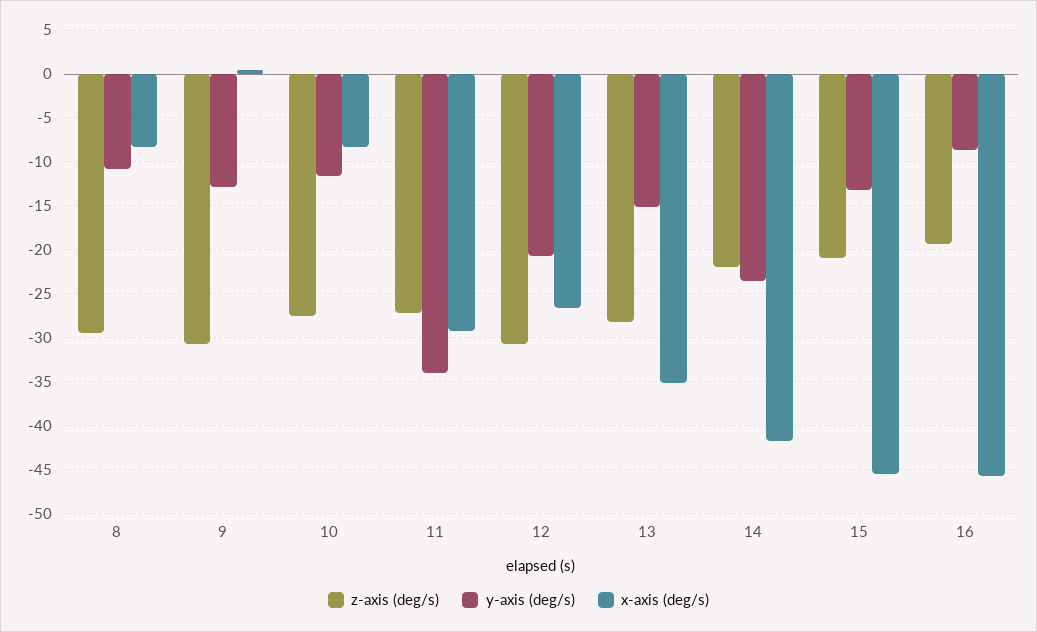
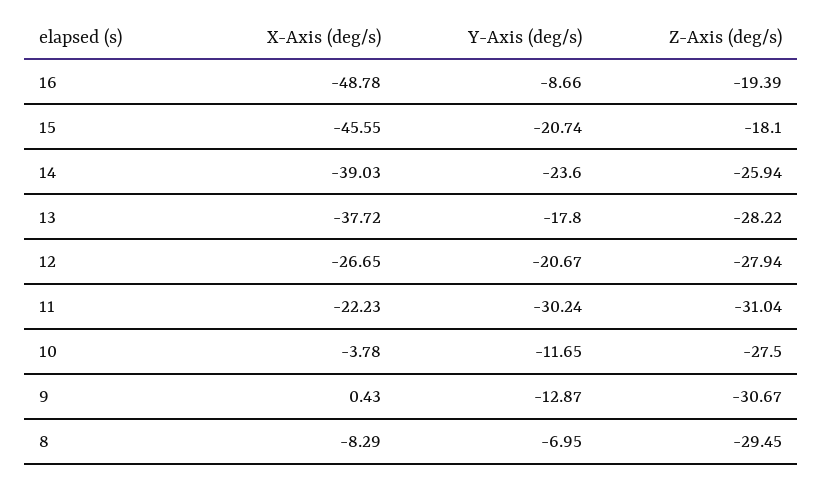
  {
    "z-axis (deg/s)": {
      "8": -29.45,
      "9": -30.67,
      "10": -27.5,
-     "11": -27,
+     "11": -31.04,
-     "12": -31,
+     "12": -27.94,
      "13": -28.22,
-     "14": -22,
+     "14": -25.94,
-     "15": -21,
+     "15": -18.1,
      "16": -19.39
    },
    "y-axis (deg/s)": {
-     "8": -11,
+     "8": -6.95,
      "9": -12.87,
      "10": -11.65,
-     "11": -34,
+     "11": -30.24,
      "12": -20.67,
-     "13": -15,
+     "13": -17.8,
      "14": -23.6,
-     "15": -13,
+     "15": -20.74,
      "16": -8.66
    },
    "x-axis (deg/s)": {
      "8": -8.29,
      "9": 0.43,
-     "10": -8,
+     "10": -3.78,
-     "11": -29,
+     "11": -22.23,
      "12": -26.65,
-     "13": -35,
+     "13": -37.72,
-     "14": -42,
+     "14": -39.03,
      "15": -45.55,
-     "16": -46
+     "16": -48.78
    }
  }

